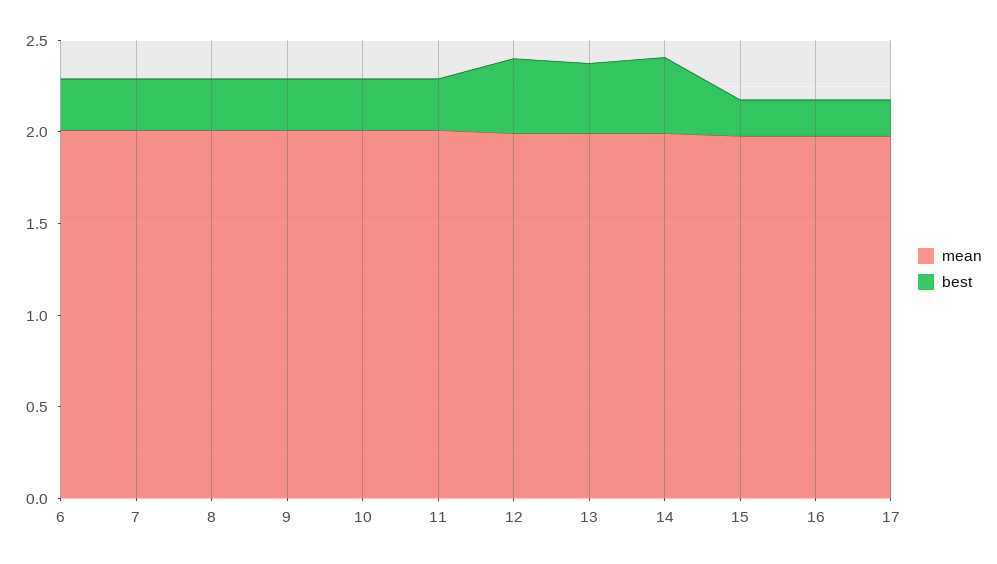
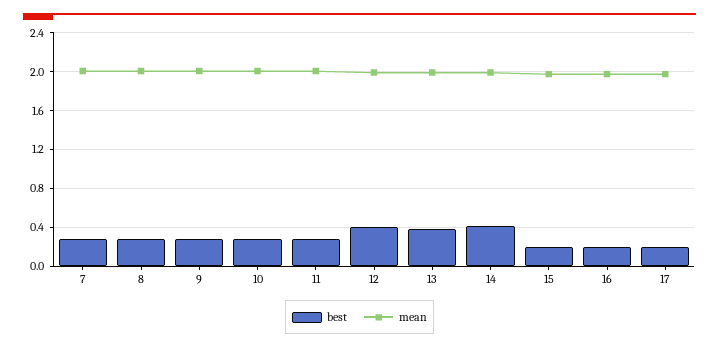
  {
    "mean": {
-     "6": 2,
      "7": 2,
      "8": 2,
      "9": 2,
      "10": 2,
      "11": 2,
      "12": 2,
      "13": 2,
      "14": 2,
      "15": 2,
      "16": 2,
      "17": 2
    },
    "best": {
-     "6": 0.3,
      "7": 0.3,
      "8": 0.3,
      "9": 0.3,
      "10": 0.3,
      "11": 0.3,
      "12": 0.4,
      "13": 0.4,
      "14": 0.4,
      "15": 0.2,
      "16": 0.2,
      "17": 0.2
    }
  }

